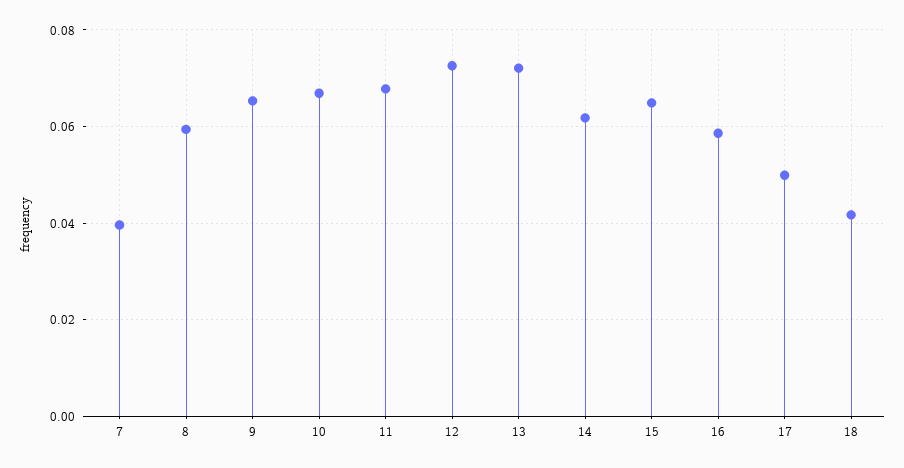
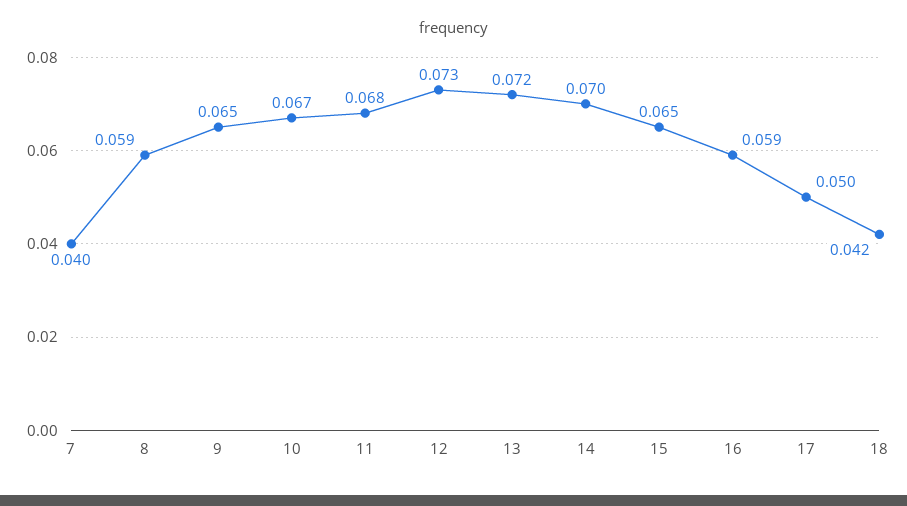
  {
    "7": 0.04,
    "8": 0.059,
    "9": 0.065,
    "10": 0.067,
    "11": 0.068,
    "12": 0.073,
    "13": 0.072,
-   "14": 0.062,
+   "14": 0.07,
    "15": 0.065,
    "16": 0.059,
    "17": 0.05,
    "18": 0.042
  }

